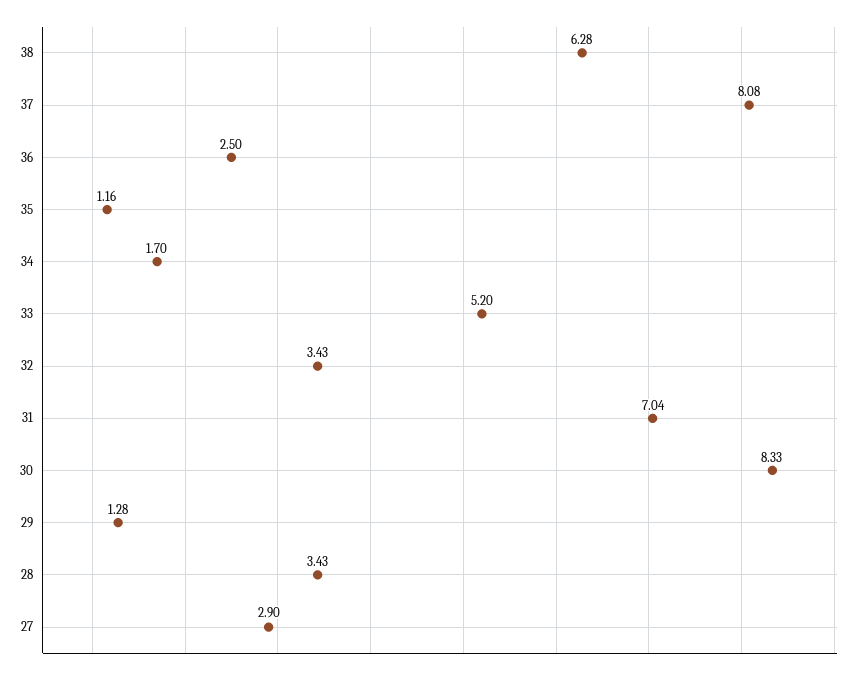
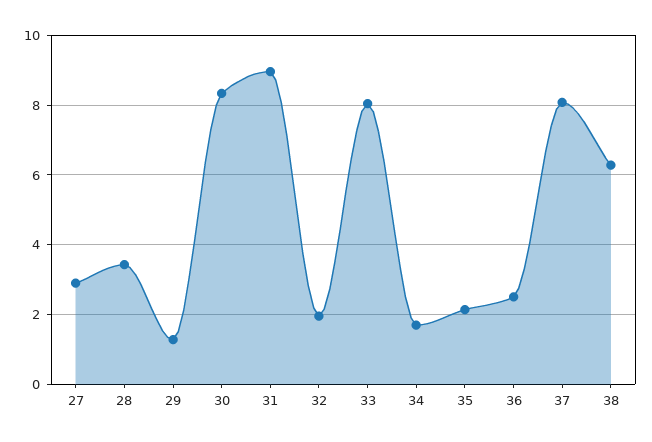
  {
    "38": 6.28,
    "37": 8.08,
    "36": 2.5,
-   "35": 1.16,
+   "35": 2.2,
    "34": 1.7,
-   "33": 5.2,
+   "33": 8,
-   "32": 3.43,
+   "32": 2,
-   "31": 7.04,
+   "31": 9,
    "30": 8.33,
    "29": 1.28,
    "28": 3.43,
    "27": 2.9
  }

